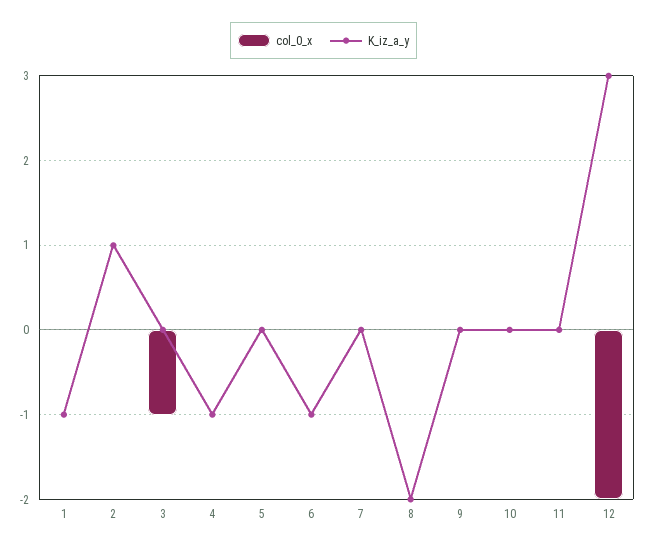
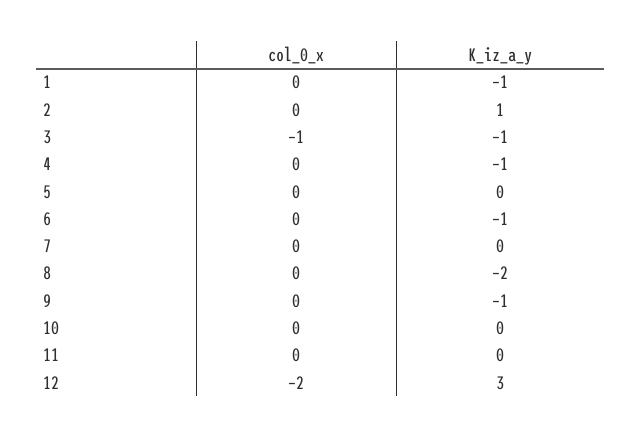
  {
    "col_0_x": {
      "1": 0,
      "2": 0,
      "3": -1,
      "4": 0,
      "5": 0,
      "6": 0,
      "7": 0,
      "8": 0,
      "9": 0,
      "10": 0,
      "11": 0,
      "12": -2
    },
    "K_iz_a_y": {
      "1": -1,
      "2": 1,
-     "3": 0,
+     "3": -1,
      "4": -1,
      "5": 0,
      "6": -1,
      "7": 0,
      "8": -2,
-     "9": 0,
+     "9": -1,
      "10": 0,
      "11": 0,
      "12": 3
    }
  }

